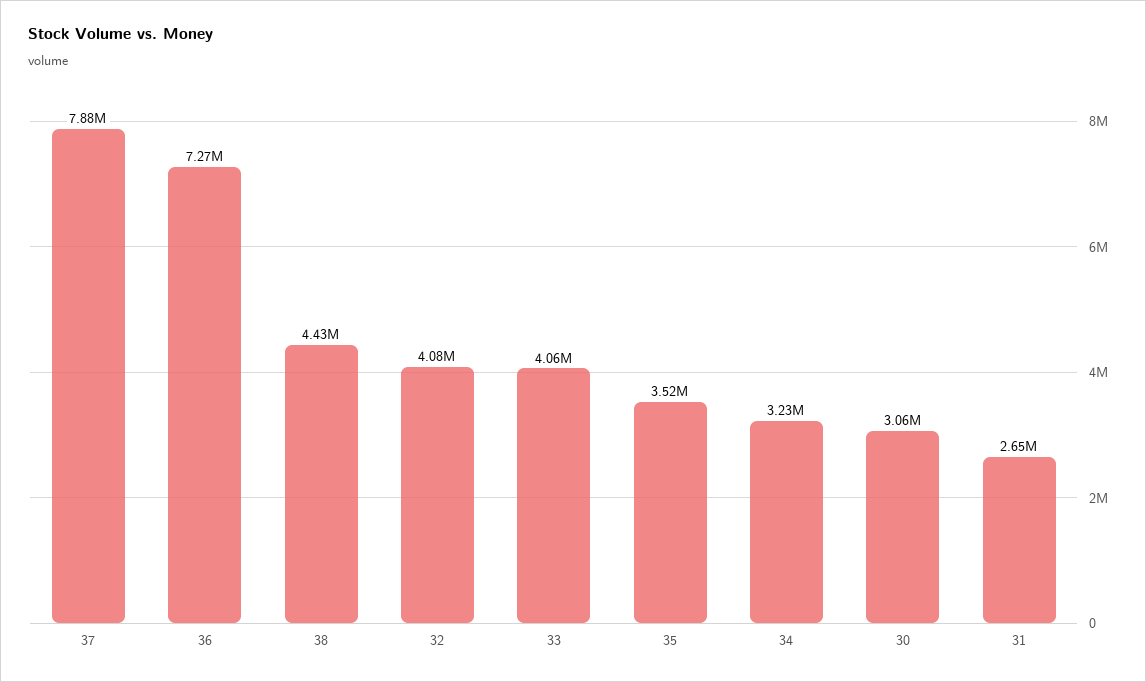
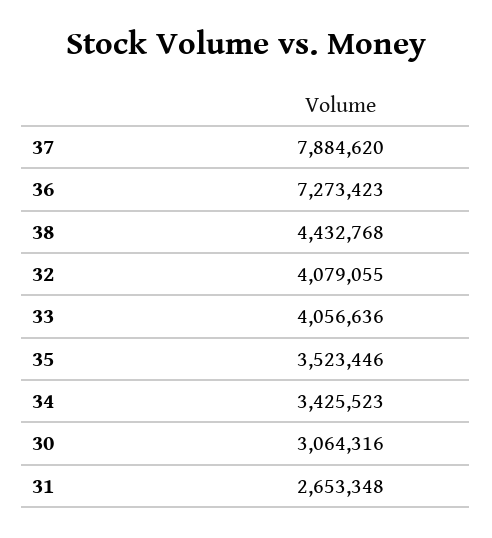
  {
    "37": 7884620,
    "36": 7273423,
    "38": 4432768,
    "32": 4079055,
    "33": 4056636,
    "35": 3523446,
-   "34": 3230000,
+   "34": 3425523,
    "30": 3064316,
    "31": 2653348
  }

